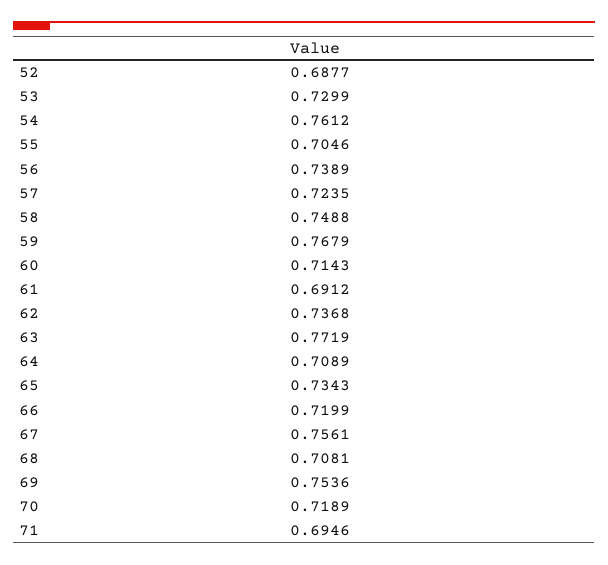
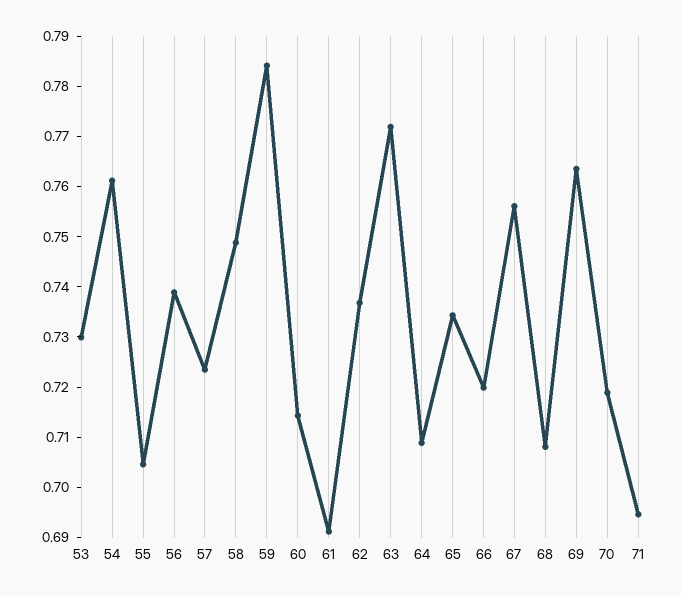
  {
-   "52": 0.6877,
    "53": 0.7299,
    "54": 0.7612,
    "55": 0.7046,
    "56": 0.7389,
    "57": 0.7235,
    "58": 0.7488,
-   "59": 0.7679,
+   "59": 0.784,
    "60": 0.7143,
    "61": 0.6912,
    "62": 0.7368,
    "63": 0.7719,
    "64": 0.7089,
    "65": 0.7343,
    "66": 0.7199,
    "67": 0.7561,
    "68": 0.7081,
-   "69": 0.7536,
+   "69": 0.764,
    "70": 0.7189,
    "71": 0.6946
  }

